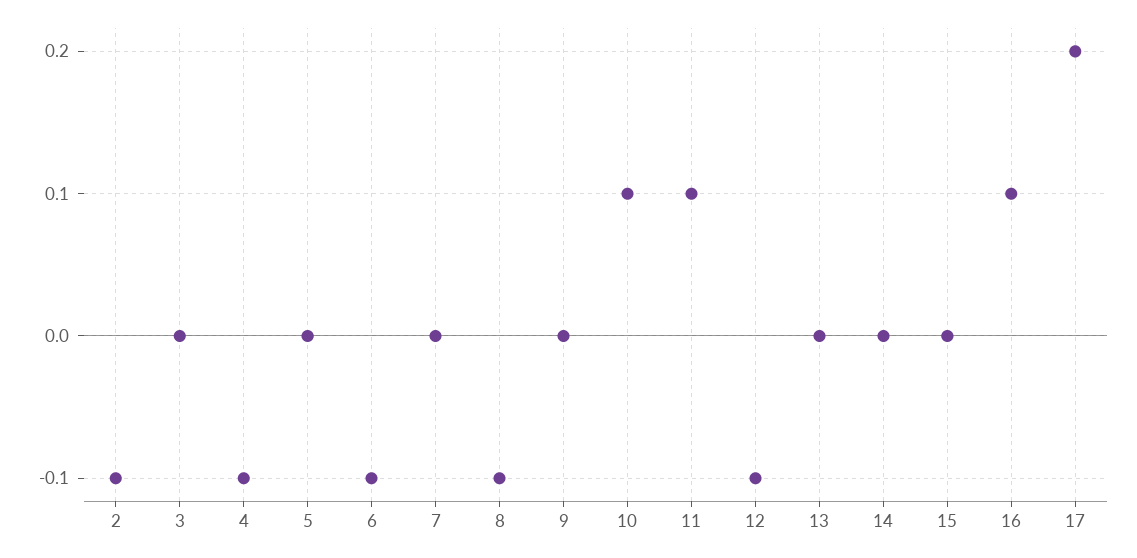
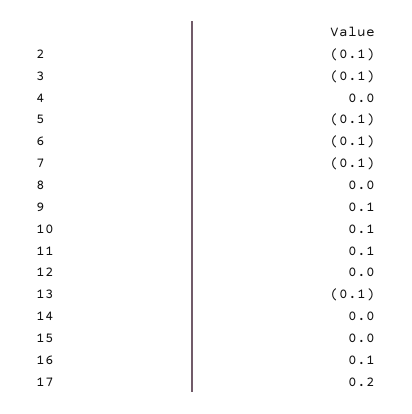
  {
    "2": -0.1,
-   "3": 0,
+   "3": -0.1,
-   "4": -0.1,
+   "4": 0,
-   "5": 0,
+   "5": -0.1,
    "6": -0.1,
-   "7": 0,
+   "7": -0.1,
-   "8": -0.1,
+   "8": 0,
-   "9": 0,
+   "9": 0.1,
    "10": 0.1,
    "11": 0.1,
-   "12": -0.1,
+   "12": 0,
-   "13": 0,
+   "13": -0.1,
    "14": 0,
    "15": 0,
    "16": 0.1,
    "17": 0.2
  }

